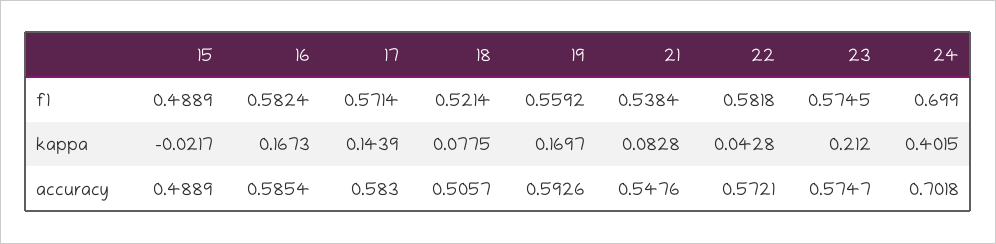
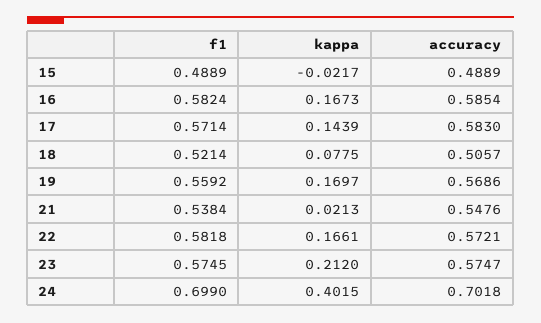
  {
    "15": {
      "f1": 0.4889,
      "kappa": -0.0217,
      "accuracy": 0.4889
    },
    "16": {
      "f1": 0.5824,
      "kappa": 0.1673,
      "accuracy": 0.5854
    },
    "17": {
      "f1": 0.5714,
      "kappa": 0.1439,
      "accuracy": 0.583
    },
    "18": {
      "f1": 0.5214,
      "kappa": 0.0775,
      "accuracy": 0.5057
    },
    "19": {
      "f1": 0.5592,
      "kappa": 0.1697,
-     "accuracy": 0.5926
+     "accuracy": 0.5686
    },
    "21": {
      "f1": 0.5384,
-     "kappa": 0.0828,
+     "kappa": 0.0213,
      "accuracy": 0.5476
    },
    "22": {
      "f1": 0.5818,
-     "kappa": 0.0428,
+     "kappa": 0.1661,
      "accuracy": 0.5721
    },
    "23": {
      "f1": 0.5745,
      "kappa": 0.212,
      "accuracy": 0.5747
    },
    "24": {
      "f1": 0.699,
      "kappa": 0.4015,
      "accuracy": 0.7018
    }
  }

